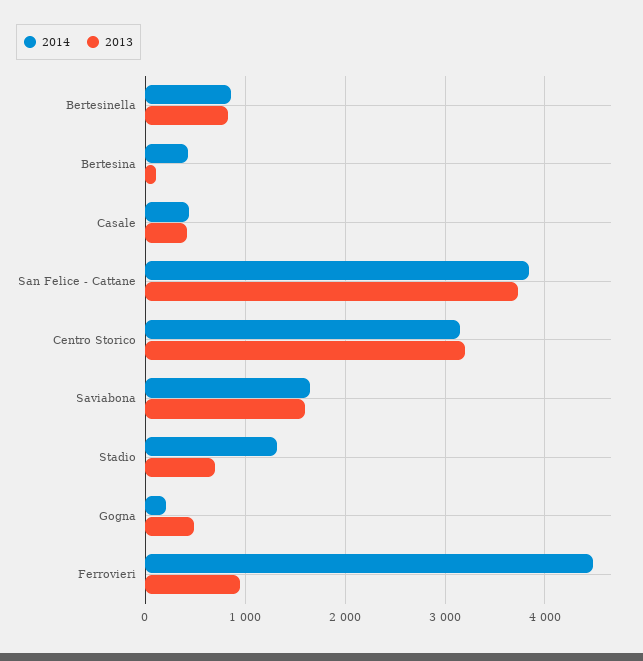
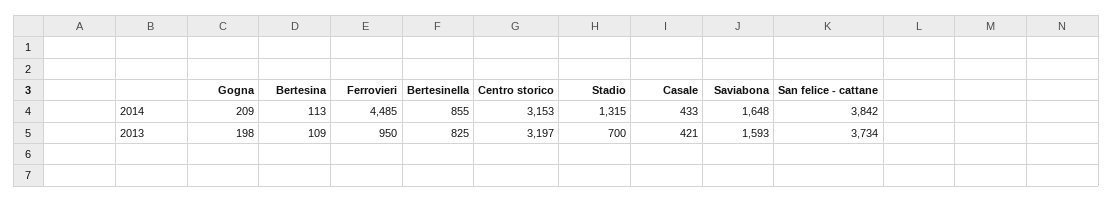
  {
    "2014": {
      "Bertesinella": 855,
-     "Bertesina": 400,
+     "Bertesina": 113,
      "Casale": 433,
      "San Felice - Cattane": 3842,
      "Centro Storico": 3153,
      "Saviabona": 1648,
      "Stadio": 1315,
      "Gogna": 209,
      "Ferrovieri": 4485
    },
    "2013": {
      "Bertesinella": 825,
      "Bertesina": 109,
      "Casale": 421,
      "San Felice - Cattane": 3734,
      "Centro Storico": 3197,
      "Saviabona": 1593,
      "Stadio": 700,
-     "Gogna": 500,
+     "Gogna": 198,
      "Ferrovieri": 950
    }
  }

